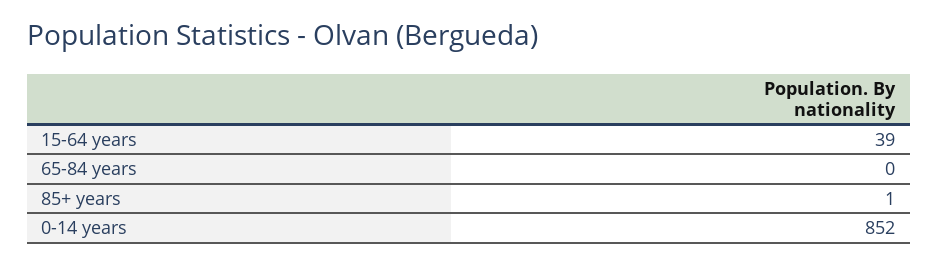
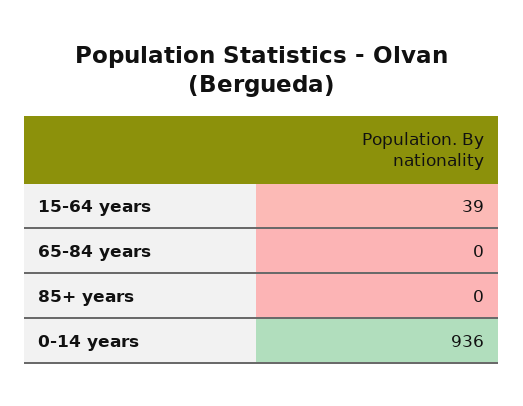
  {
    "15-64 years": 39,
    "65-84 years": 0,
-   "85+ years": 1,
+   "85+ years": 0,
-   "0-14 years": 852
+   "0-14 years": 936
  }

